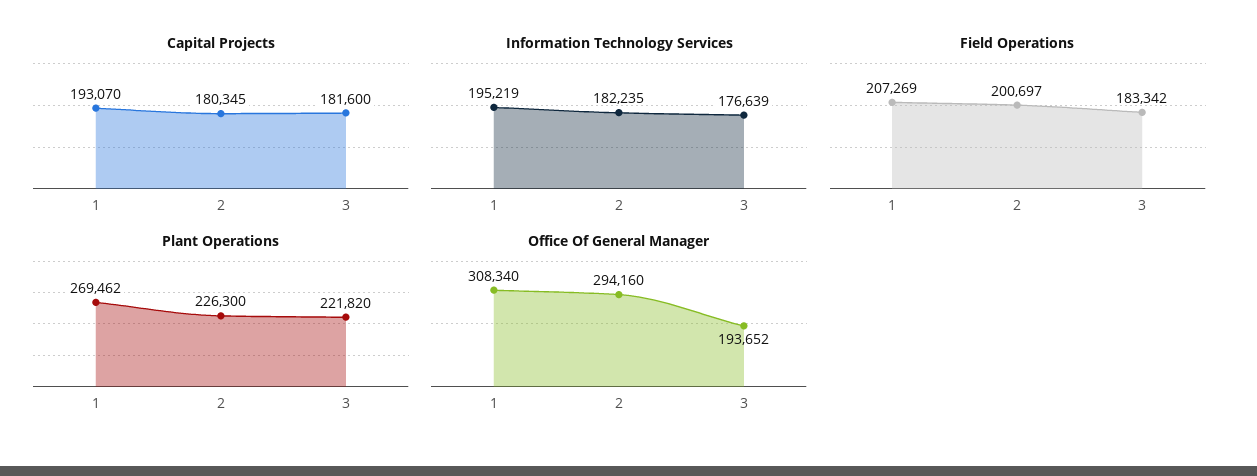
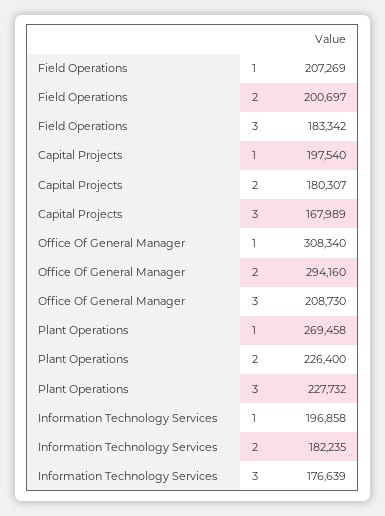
  {
    "Capital Projects": {
-     "1": 193070,
+     "1": 197540,
-     "2": 180345,
+     "2": 180307,
-     "3": 181600
+     "3": 167989
    },
    "Information Technology Services": {
-     "1": 195219,
+     "1": 196858,
      "2": 182235,
      "3": 176639
    },
    "Field Operations": {
      "1": 207269,
      "2": 200697,
      "3": 183342
    },
    "Plant Operations": {
-     "1": 269462,
+     "1": 269458,
-     "2": 226300,
+     "2": 226400,
-     "3": 221820
+     "3": 227732
    },
    "Office Of General Manager": {
      "1": 308340,
      "2": 294160,
-     "3": 193652
+     "3": 208730
    }
  }

